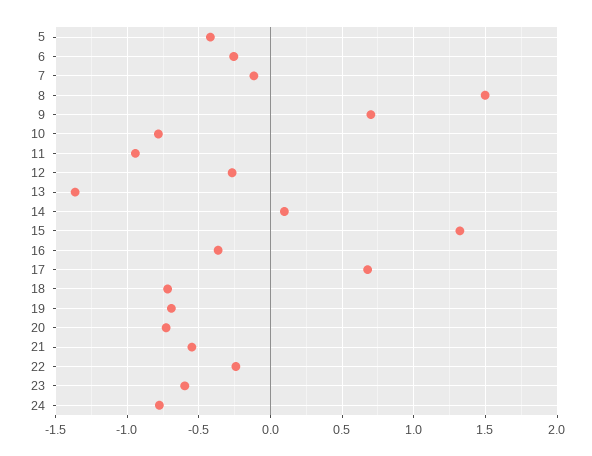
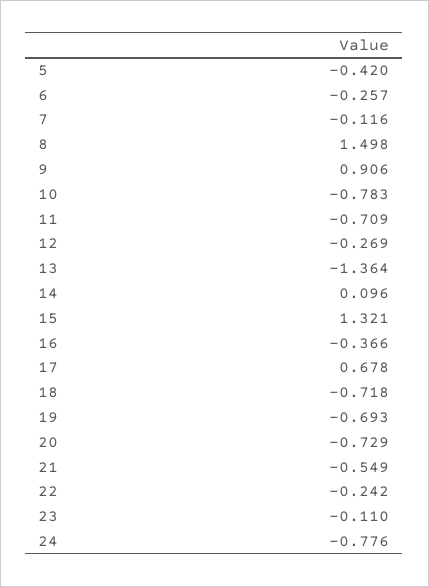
  {
    "5": -0.42,
    "6": -0.257,
    "7": -0.116,
    "8": 1.498,
-   "9": 0.7,
+   "9": 0.906,
    "10": -0.783,
-   "11": -0.95,
+   "11": -0.709,
    "12": -0.269,
    "13": -1.364,
    "14": 0.096,
    "15": 1.321,
    "16": -0.366,
    "17": 0.678,
    "18": -0.718,
    "19": -0.693,
    "20": -0.729,
    "21": -0.549,
    "22": -0.242,
-   "23": -0.6,
+   "23": -0.11,
    "24": -0.776
  }

